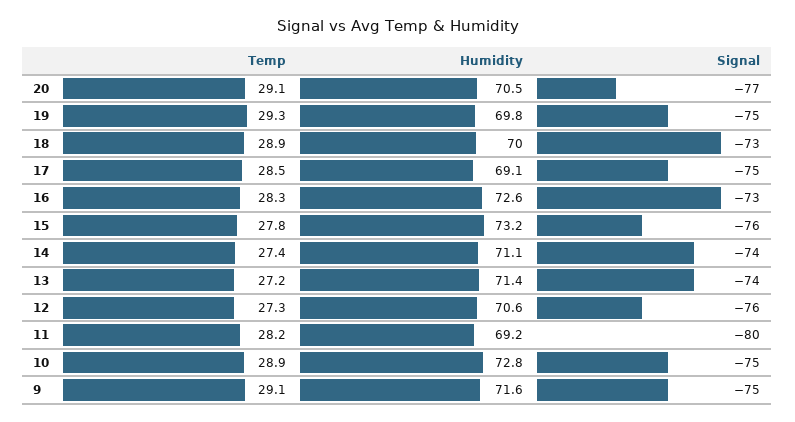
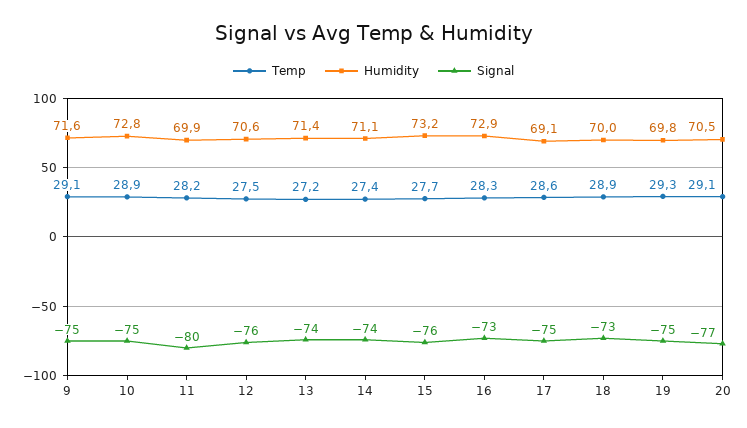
  {
    "Temp": {
      "20": 29.1,
      "19": 29.3,
      "18": 28.9,
-     "17": 28.5,
+     "17": 28.6,
      "16": 28.3,
-     "15": 27.8,
+     "15": 27.7,
      "14": 27.4,
      "13": 27.2,
-     "12": 27.3,
+     "12": 27.5,
      "11": 28.2,
      "10": 28.9,
      "9": 29.1
    },
    "Humidity": {
      "20": 70.5,
      "19": 69.8,
      "18": 70,
      "17": 69.1,
-     "16": 72.6,
+     "16": 72.9,
      "15": 73.2,
      "14": 71.1,
      "13": 71.4,
      "12": 70.6,
-     "11": 69.2,
+     "11": 69.9,
      "10": 72.8,
      "9": 71.6
    },
    "Signal": {
      "20": -77,
      "19": -75,
      "18": -73,
      "17": -75,
      "16": -73,
      "15": -76,
      "14": -74,
      "13": -74,
      "12": -76,
      "11": -80,
      "10": -75,
      "9": -75
    }
  }

